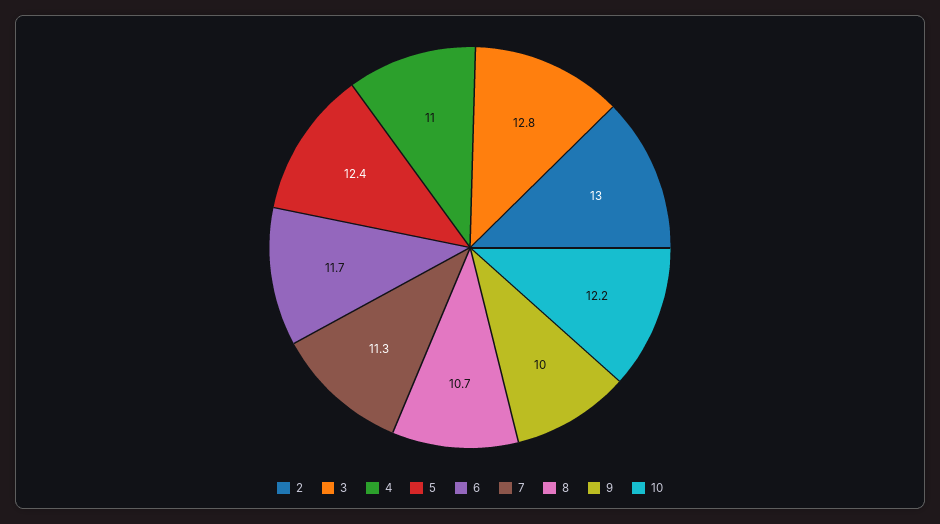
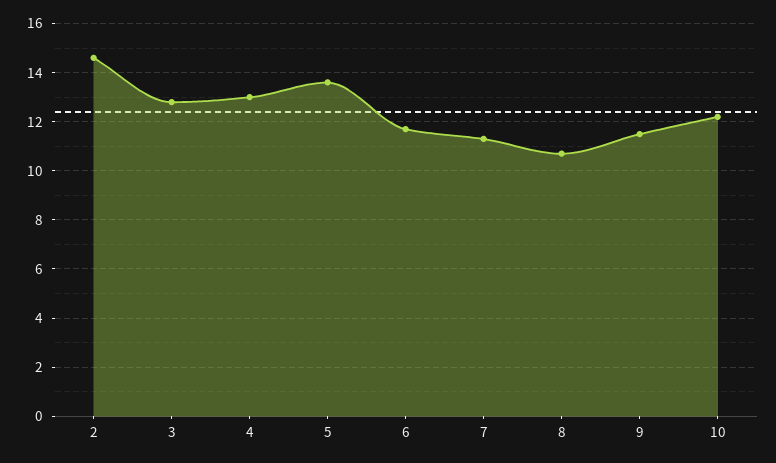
  {
-   "2": 13,
+   "2": 14.5,
    "3": 12.8,
-   "4": 11,
+   "4": 13,
-   "5": 12.4,
+   "5": 13.5,
    "6": 11.7,
    "7": 11.3,
    "8": 10.7,
-   "9": 10,
+   "9": 11.5,
    "10": 12.2
  }

